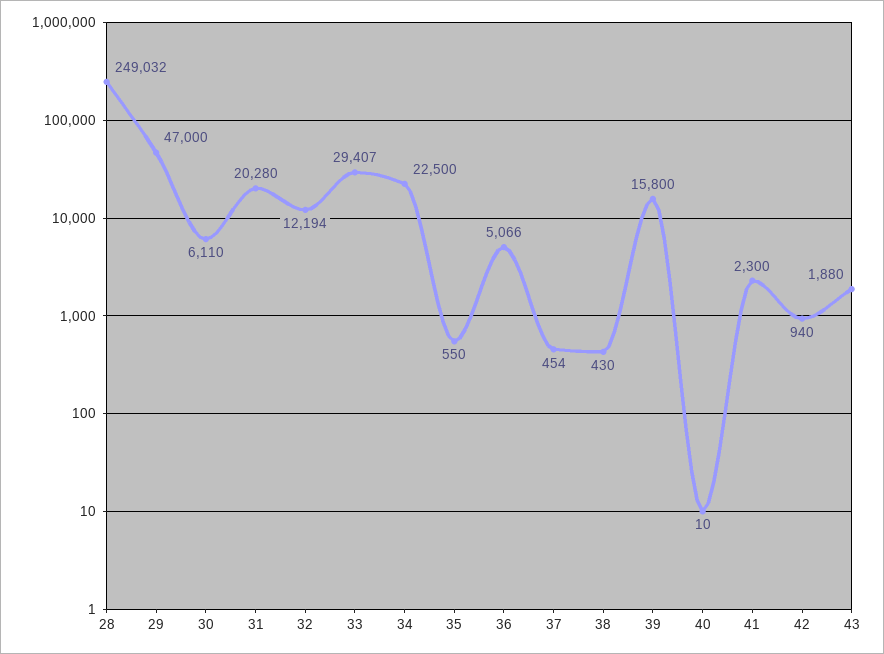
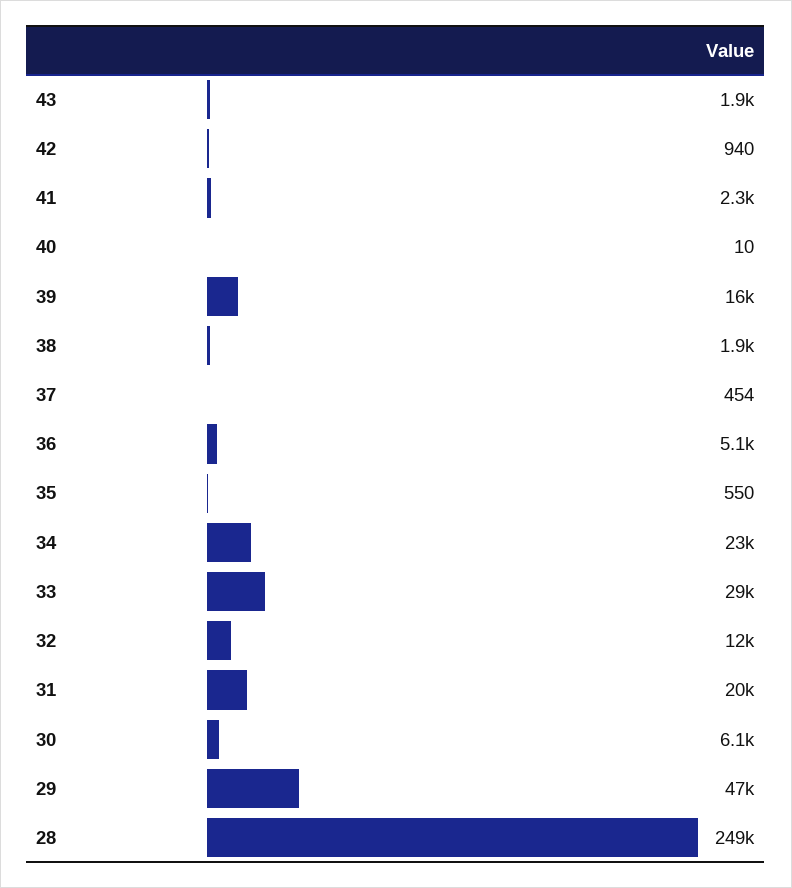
  {
    "28": 249032,
    "29": 47000,
    "30": 6110,
    "31": 20280,
    "32": 12194,
    "33": 29407,
    "34": 22500,
    "35": 550,
    "36": 5066,
    "37": 454,
-   "38": 430,
+   "38": 1900,
    "39": 15800,
    "40": 10,
    "41": 2300,
    "42": 940,
    "43": 1880
  }

